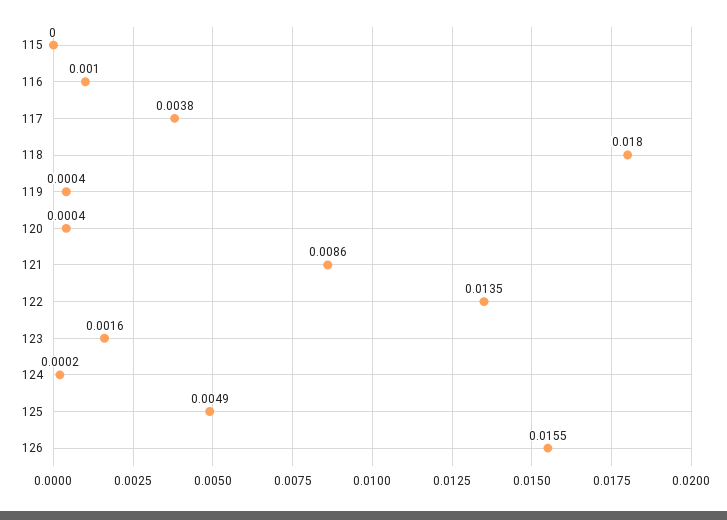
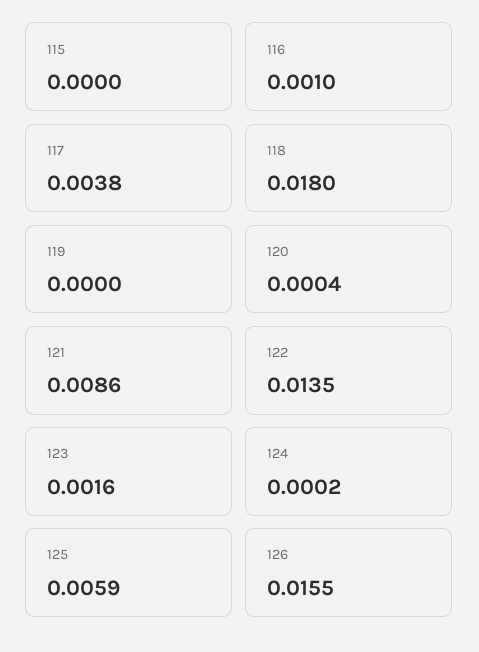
  {
    "115": 0,
    "116": 0.001,
    "117": 0.0038,
    "118": 0.018,
-   "119": 0.0004,
+   "119": 0,
    "120": 0.0004,
    "121": 0.0086,
    "122": 0.0135,
    "123": 0.0016,
    "124": 0.0002,
-   "125": 0.0049,
+   "125": 0.0059,
    "126": 0.0155
  }

